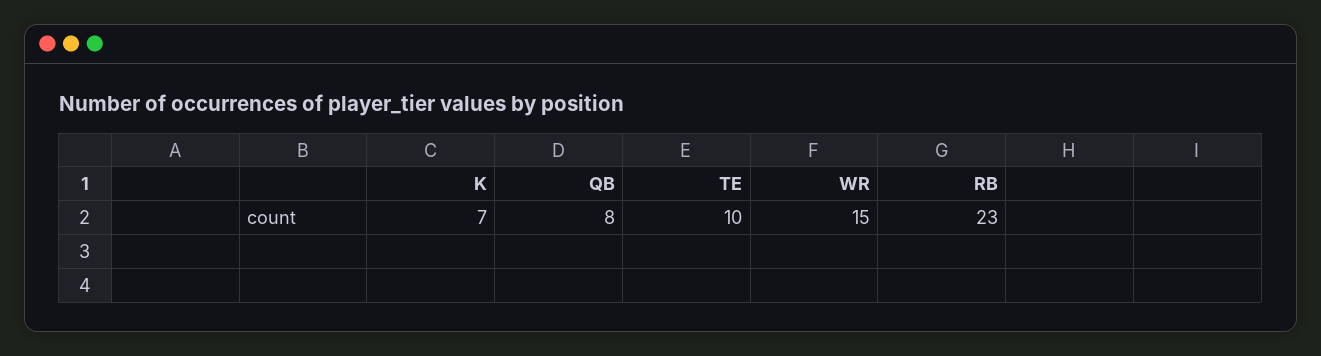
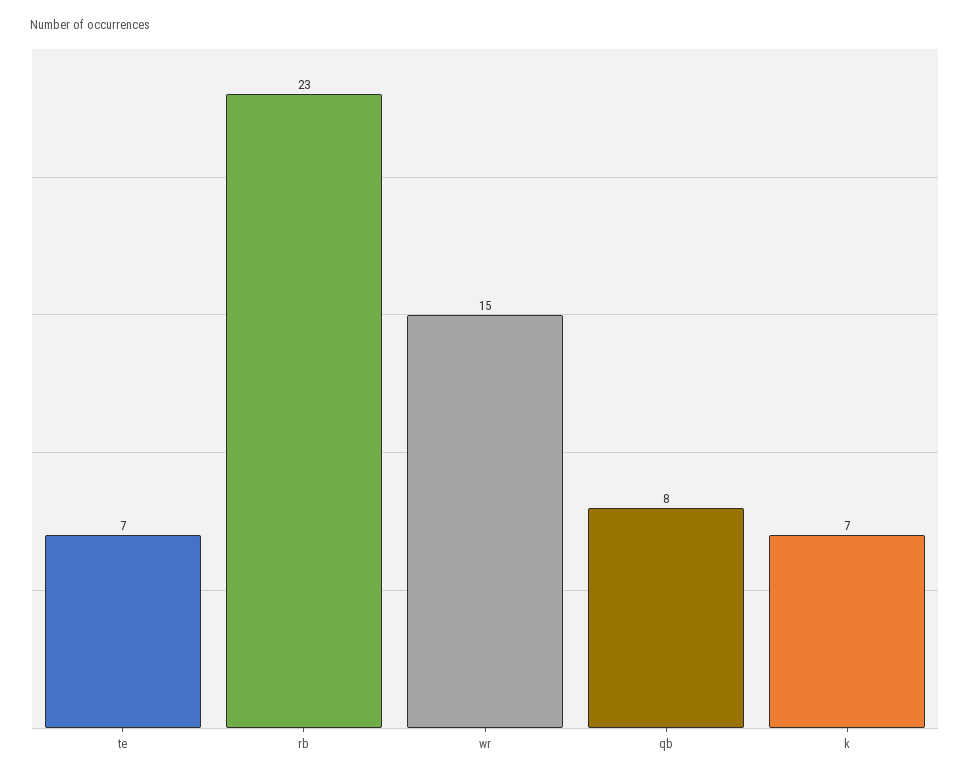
  {
    "K": 7,
    "QB": 8,
-   "TE": 10,
+   "TE": 7,
    "WR": 15,
    "RB": 23
  }

